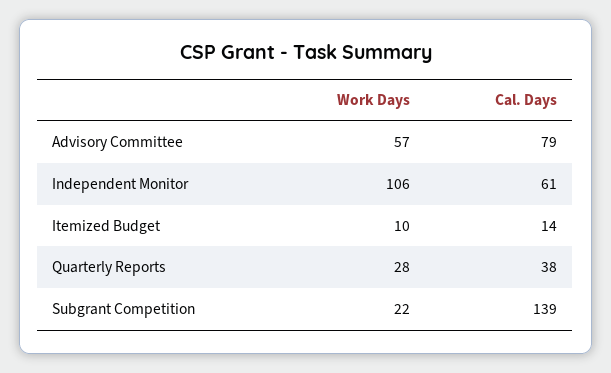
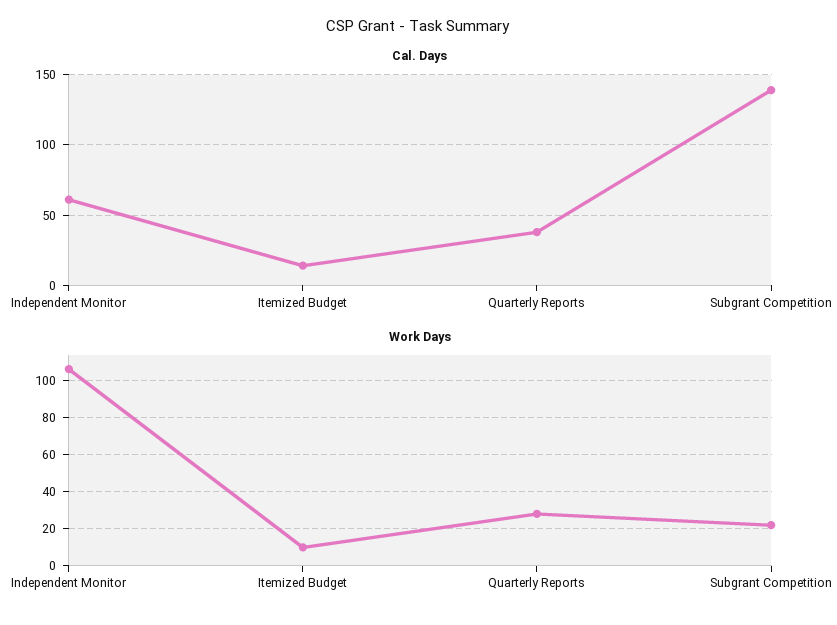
  {
    "Work Days": {
-     "Advisory Committee": 57,
      "Independent Monitor": 106,
      "Itemized Budget": 10,
      "Quarterly Reports": 28,
      "Subgrant Competition": 22
    },
    "Cal. Days": {
-     "Advisory Committee": 79,
      "Independent Monitor": 61,
      "Itemized Budget": 14,
      "Quarterly Reports": 38,
      "Subgrant Competition": 139
    }
  }

